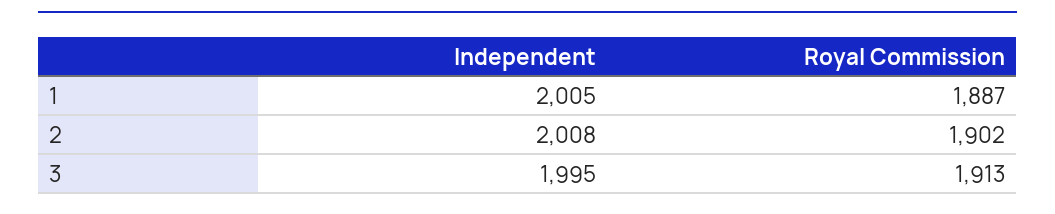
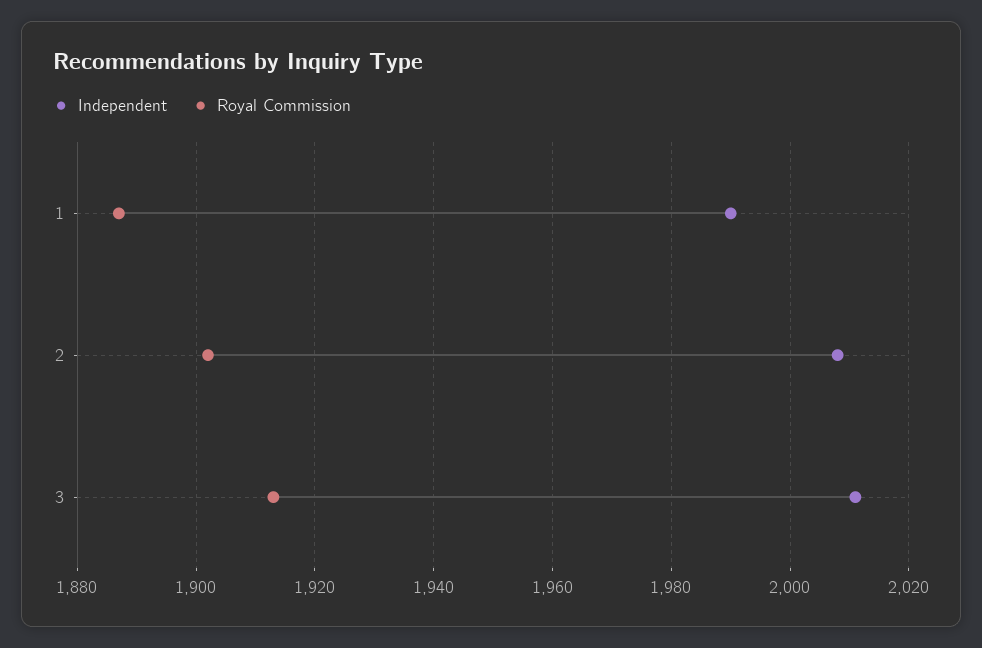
  {
    "Independent": {
-     "1": 2005,
+     "1": 1990,
      "2": 2008,
-     "3": 1995
+     "3": 2010
    },
    "Royal Commission": {
      "1": 1887,
      "2": 1902,
      "3": 1913
    }
  }

